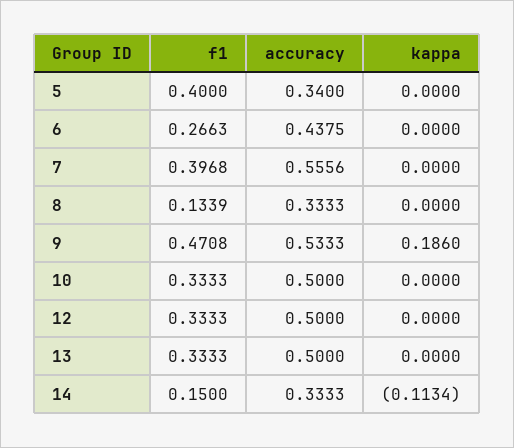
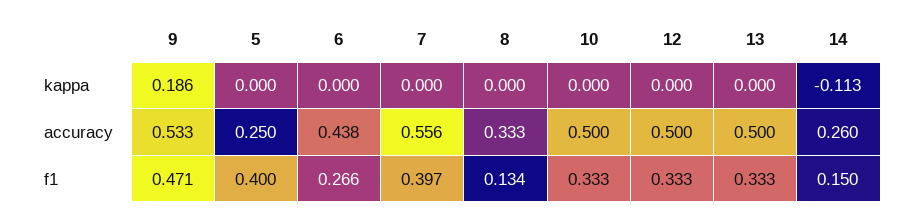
  {
    "f1": {
      "5": 0.4,
      "6": 0.2663,
      "7": 0.3968,
      "8": 0.1339,
      "9": 0.4708,
      "10": 0.3333,
      "12": 0.3333,
      "13": 0.3333,
      "14": 0.15
    },
    "accuracy": {
-     "5": 0.34,
+     "5": 0.25,
      "6": 0.4375,
      "7": 0.5556,
      "8": 0.3333,
      "9": 0.5333,
      "10": 0.5,
      "12": 0.5,
      "13": 0.5,
-     "14": 0.3333
+     "14": 0.26
    },
    "kappa": {
      "5": 0,
      "6": 0,
      "7": 0,
      "8": 0,
      "9": 0.186,
      "10": 0,
      "12": 0,
      "13": 0,
      "14": -0.1134
    }
  }

